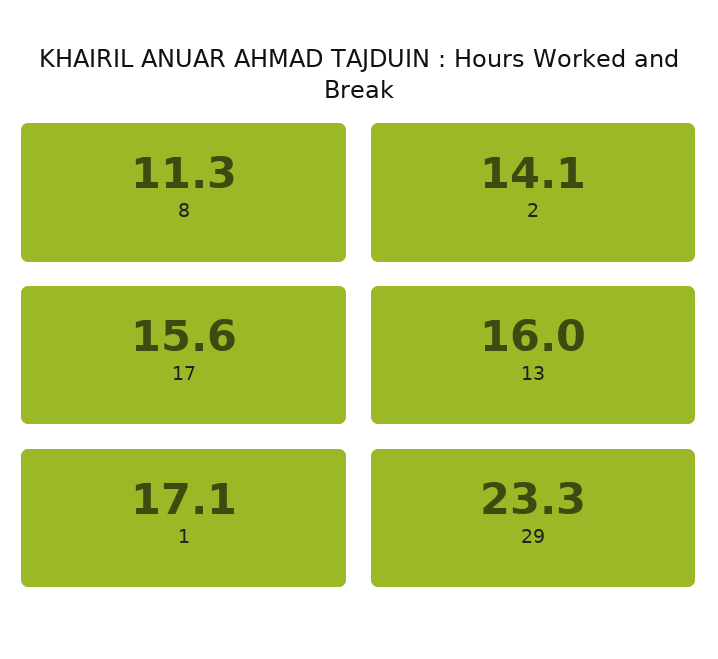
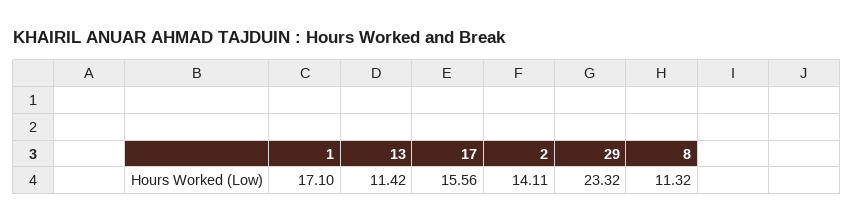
  {
    "8": 11.32,
    "2": 14.11,
    "17": 15.56,
-   "13": 16,
+   "13": 11.42,
    "1": 17.1,
    "29": 23.32
  }

